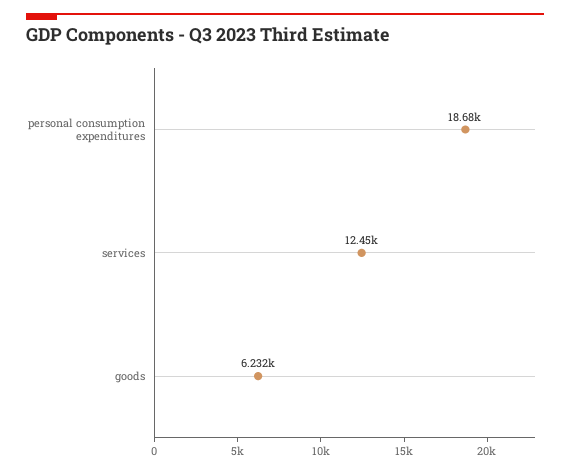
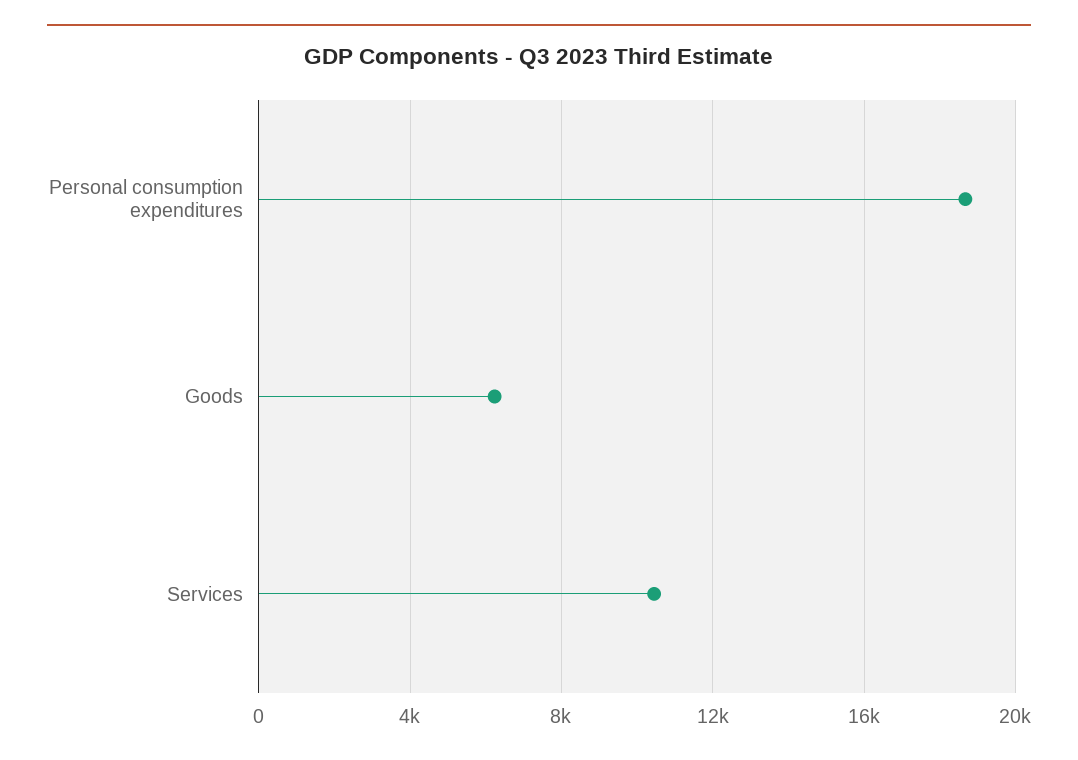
  {
    "personal consumption expenditures": 18680,
-   "services": 12450,
+   "services": 10500,
    "goods": 6232
  }

